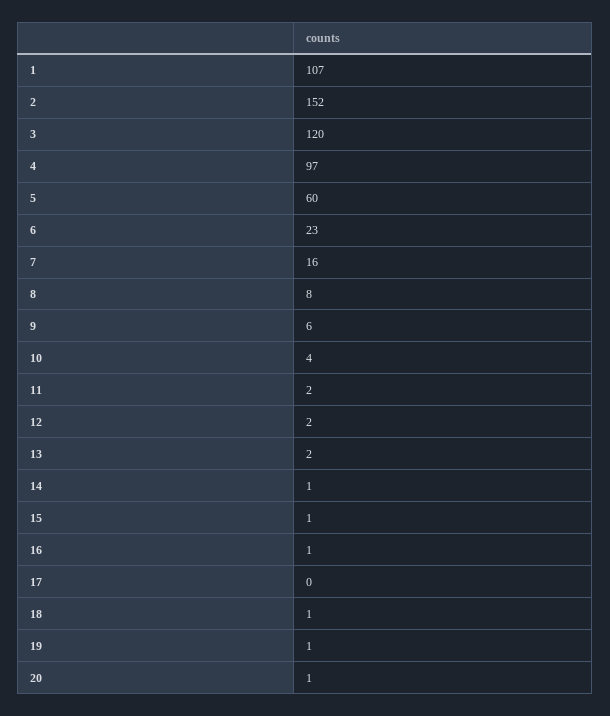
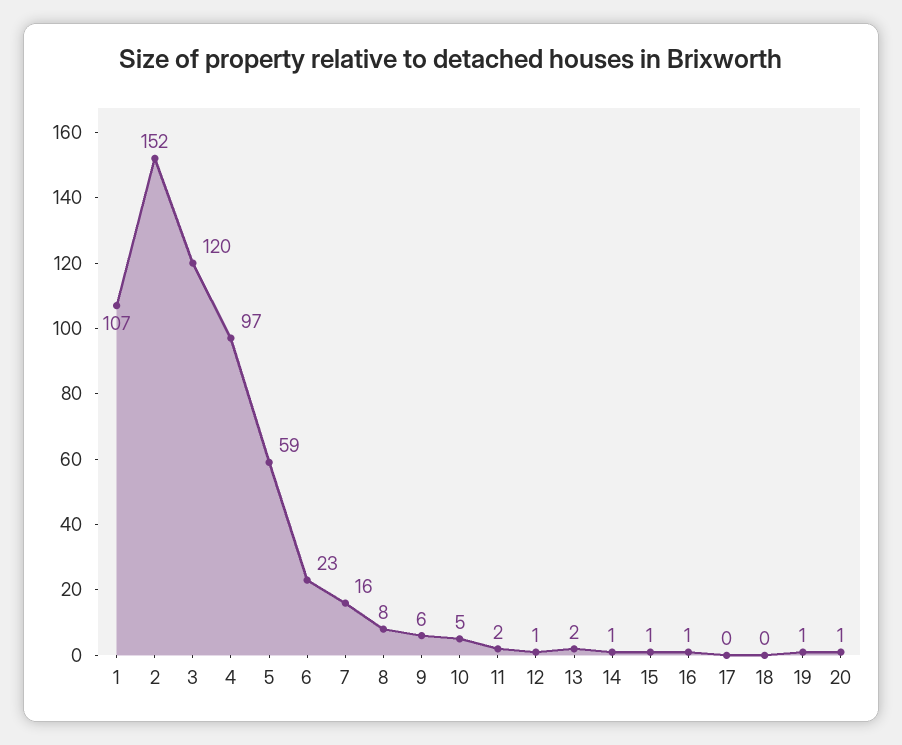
  {
    "1": 107,
    "2": 152,
    "3": 120,
    "4": 97,
-   "5": 60,
+   "5": 59,
    "6": 23,
    "7": 16,
    "8": 8,
    "9": 6,
-   "10": 4,
+   "10": 5,
    "11": 2,
-   "12": 2,
+   "12": 1,
    "13": 2,
    "14": 1,
    "15": 1,
    "16": 1,
    "17": 0,
-   "18": 1,
+   "18": 0,
    "19": 1,
    "20": 1
  }

